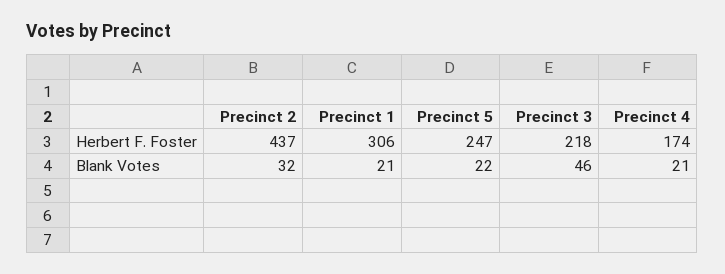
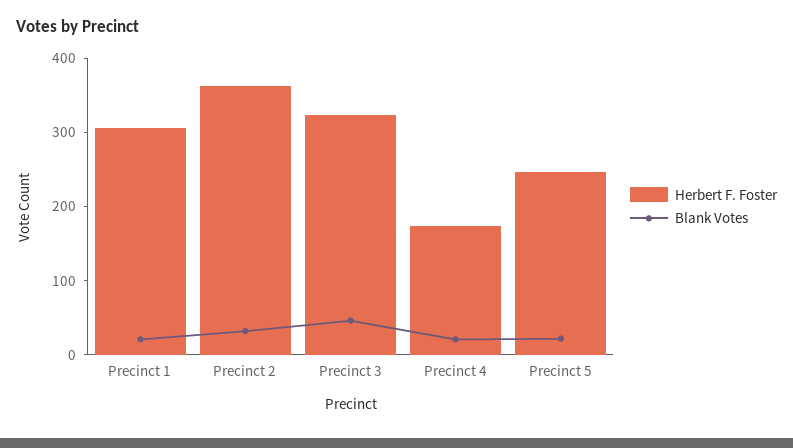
  {
    "Herbert F. Foster": {
-     "Precinct 2": 437,
+     "Precinct 2": 360,
      "Precinct 1": 306,
      "Precinct 5": 247,
-     "Precinct 3": 218,
+     "Precinct 3": 320,
      "Precinct 4": 174
    },
    "Blank Votes": {
      "Precinct 2": 32,
      "Precinct 1": 21,
      "Precinct 5": 22,
      "Precinct 3": 46,
      "Precinct 4": 21
    }
  }

